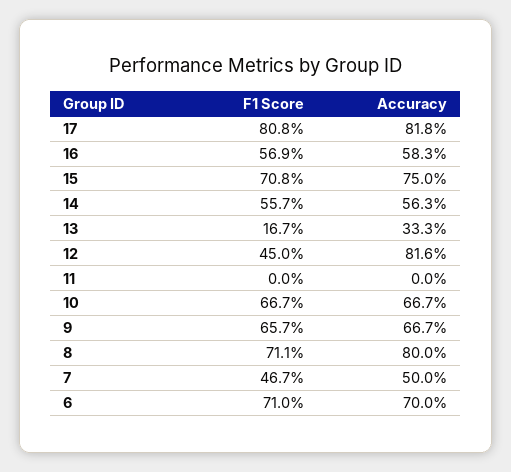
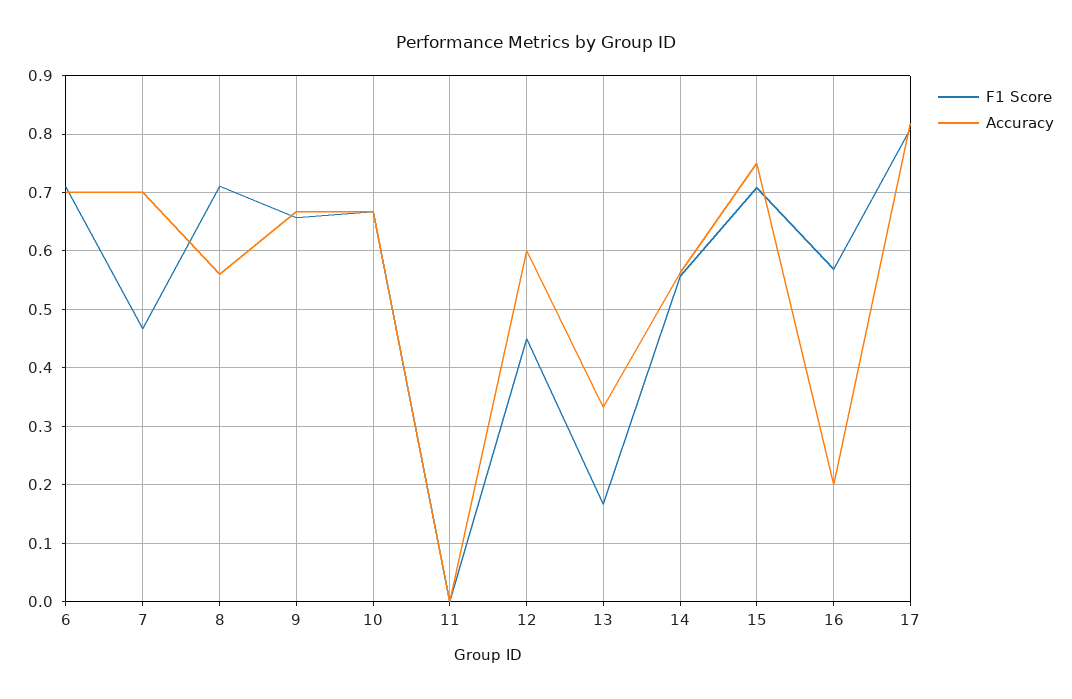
  {
    "F1 Score": {
      "17": 0.808,
      "16": 0.569,
      "15": 0.708,
      "14": 0.557,
      "13": 0.167,
      "12": 0.45,
      "11": 0,
      "10": 0.667,
      "9": 0.657,
      "8": 0.711,
      "7": 0.467,
      "6": 0.71
    },
    "Accuracy": {
      "17": 0.818,
-     "16": 0.583,
+     "16": 0.2,
      "15": 0.75,
      "14": 0.563,
      "13": 0.333,
-     "12": 0.816,
+     "12": 0.6,
      "11": 0,
      "10": 0.667,
      "9": 0.667,
-     "8": 0.8,
+     "8": 0.56,
-     "7": 0.5,
+     "7": 0.7,
      "6": 0.7
    }
  }

